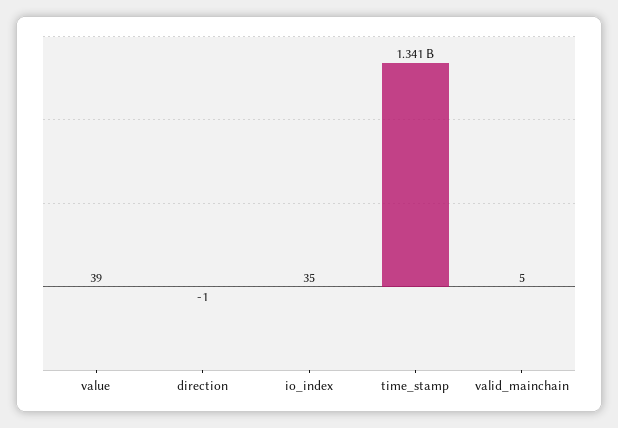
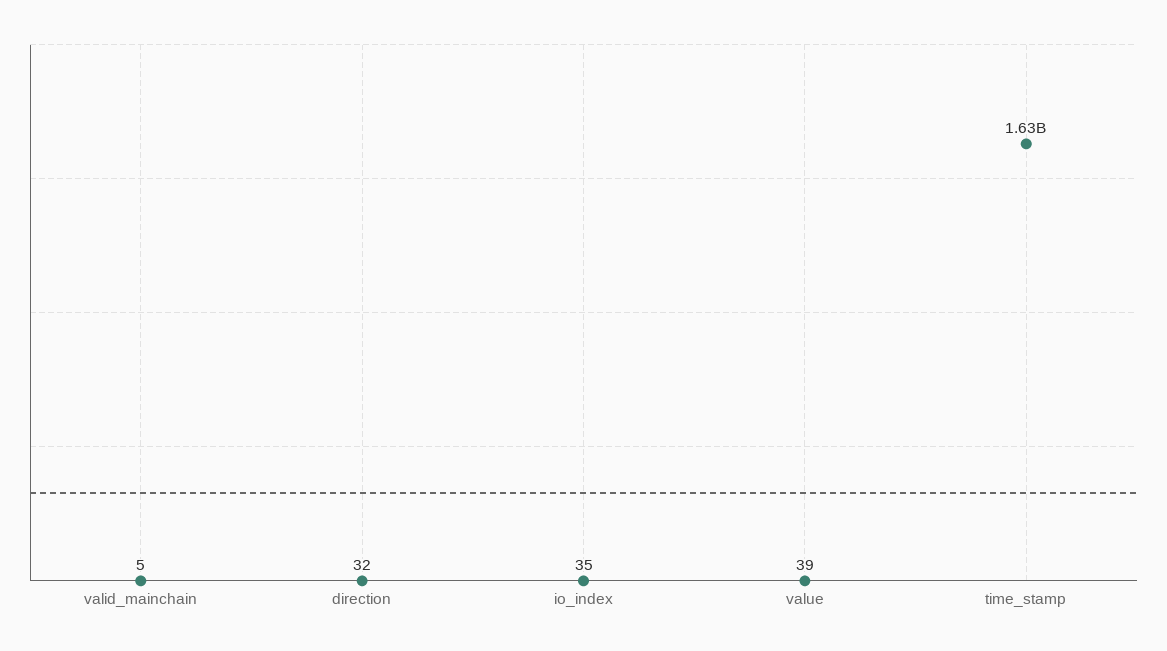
  {
    "value": 39,
-   "direction": -1,
+   "direction": 32,
    "io_index": 35,
-   "time_stamp": 1341000000,
+   "time_stamp": 1630000000,
    "valid_mainchain": 5
  }

